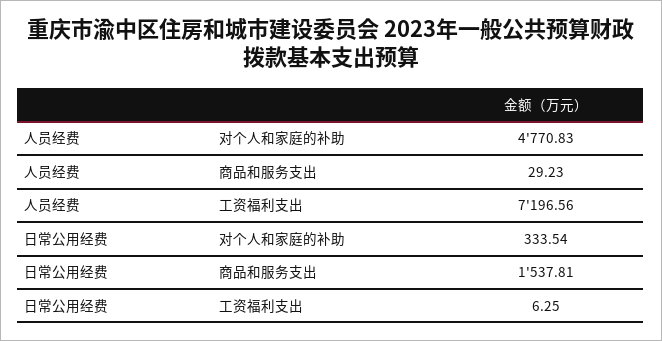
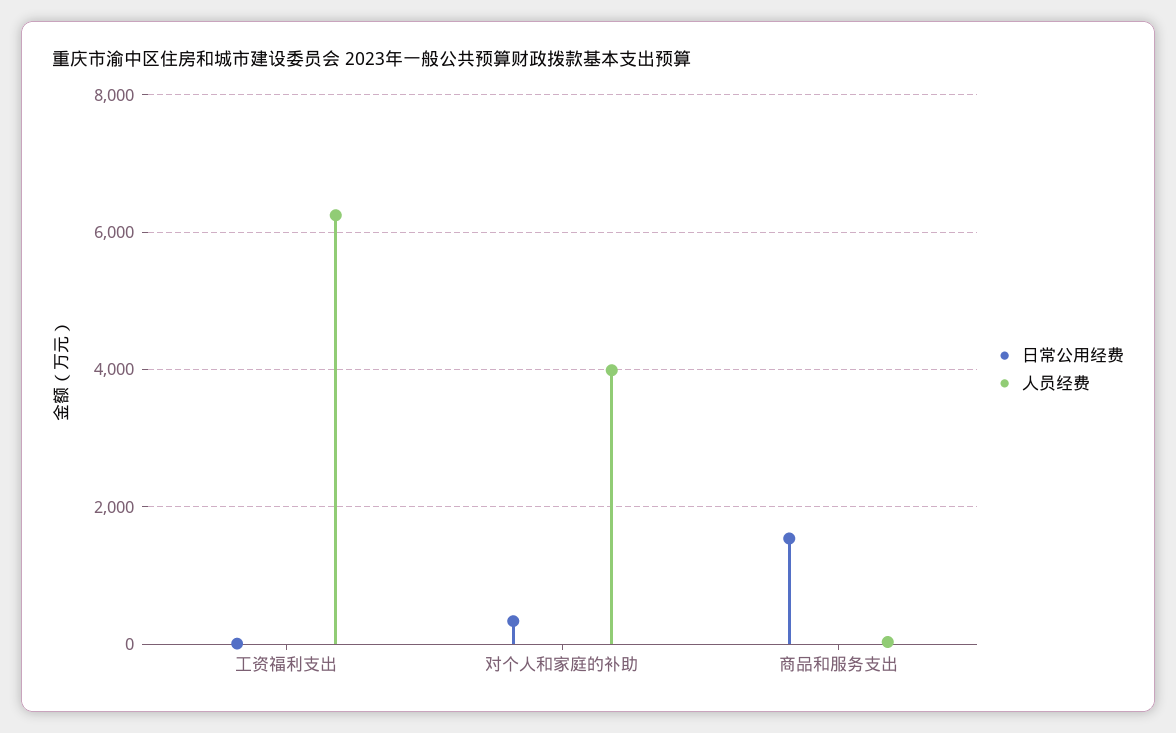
  {
    "人员经费": {
-     "对个人和家庭的补助": 4770.83,
+     "对个人和家庭的补助": 4000,
      "商品和服务支出": 29.23,
-     "工资福利支出": 7196.56
+     "工资福利支出": 6200
    },
    "日常公用经费": {
      "对个人和家庭的补助": 333.54,
      "商品和服务支出": 1537.81,
      "工资福利支出": 6.25
    }
  }

